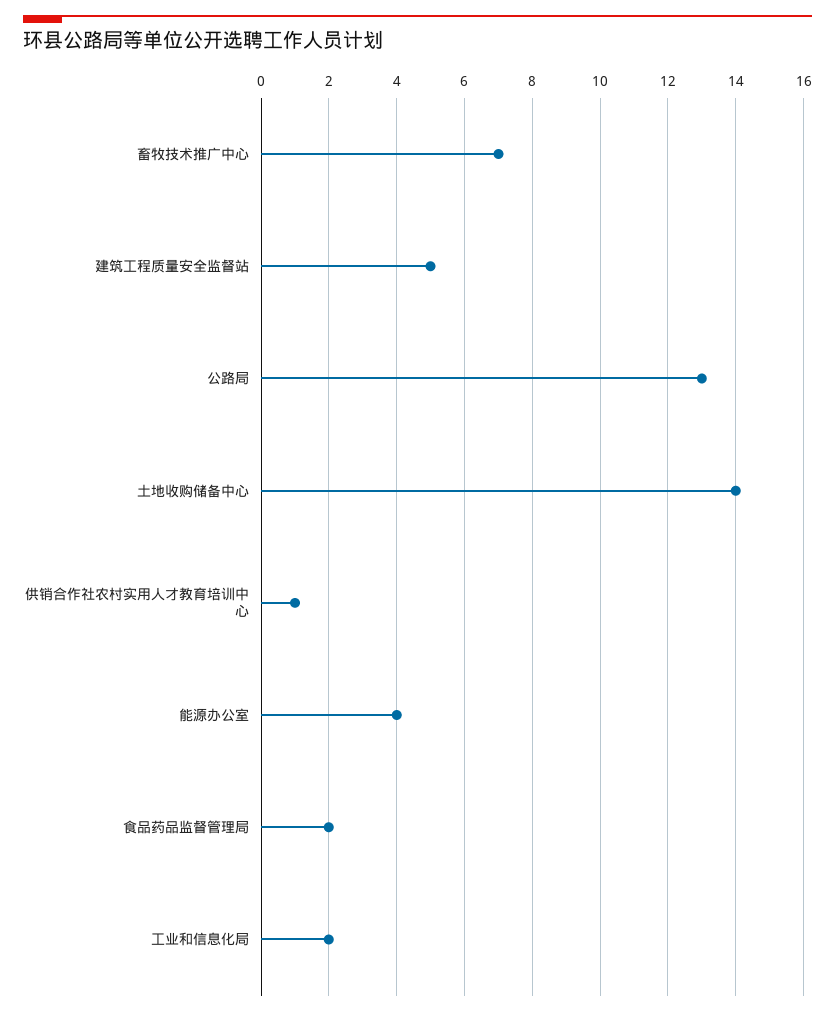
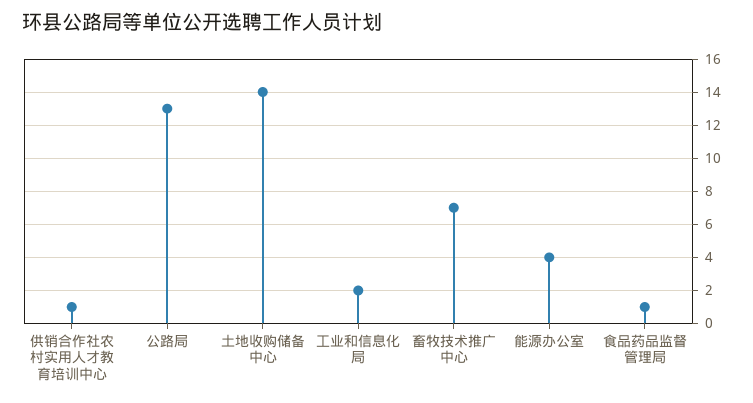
  {
    "畜牧技术推广中心": 7,
-   "建筑工程质量安全监督站": 5,
    "公路局": 13,
    "土地收购储备中心": 14,
    "供销合作社农村实用人才教育培训中心": 1,
    "能源办公室": 4,
-   "食品药品监督管理局": 2,
+   "食品药品监督管理局": 1,
    "工业和信息化局": 2
  }

